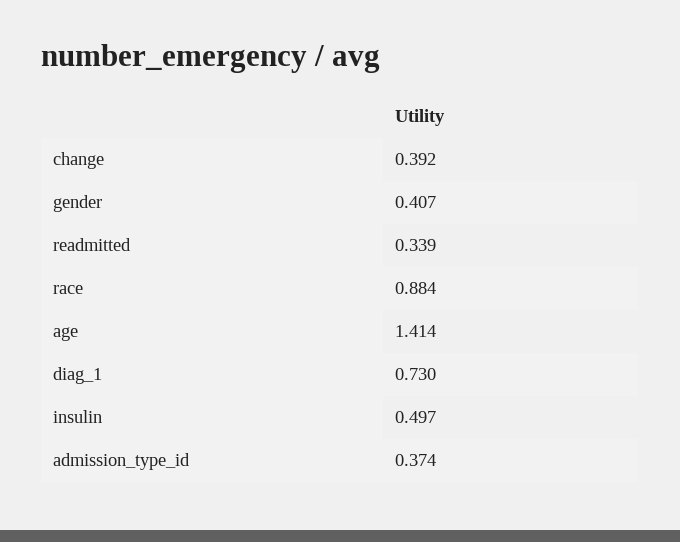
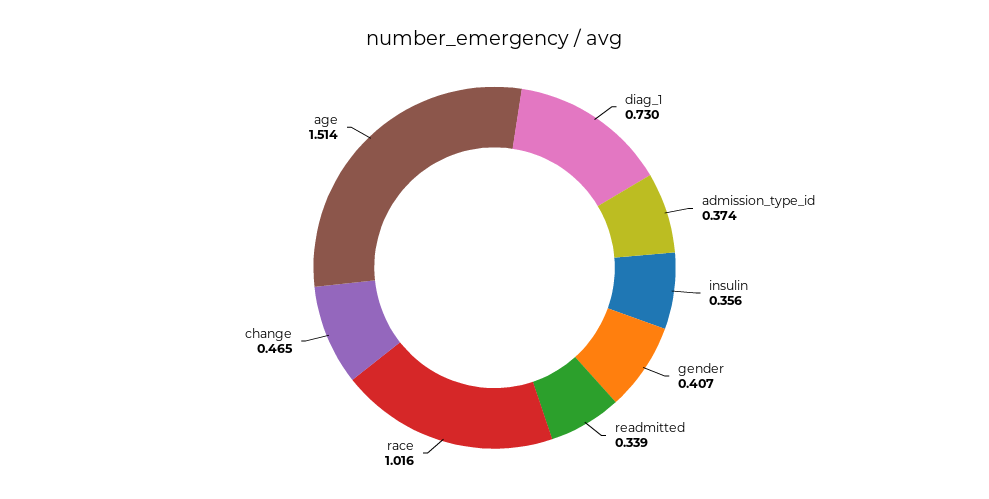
  {
-   "change": 0.392,
+   "change": 0.465,
    "gender": 0.407,
    "readmitted": 0.339,
-   "race": 0.884,
+   "race": 1.016,
-   "age": 1.414,
+   "age": 1.514,
    "diag_1": 0.73,
-   "insulin": 0.497,
+   "insulin": 0.356,
    "admission_type_id": 0.374
  }

